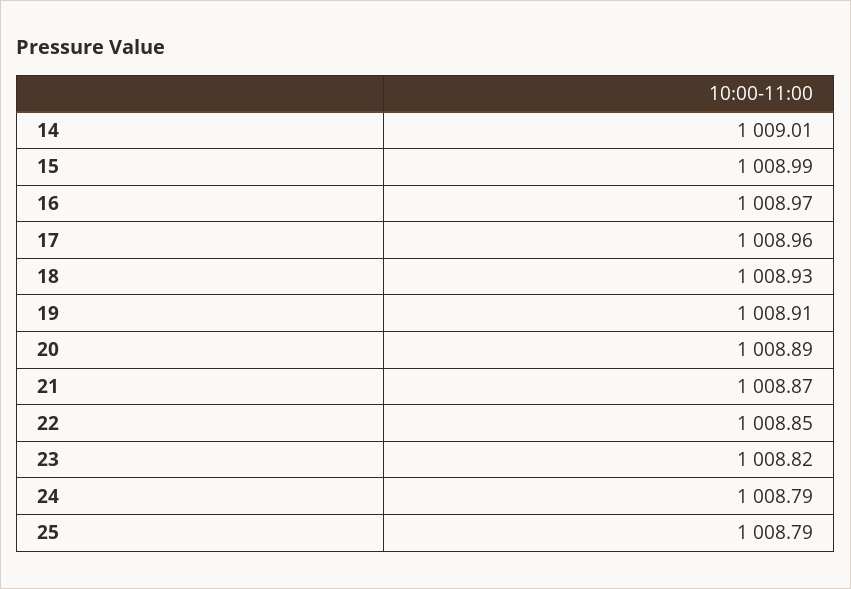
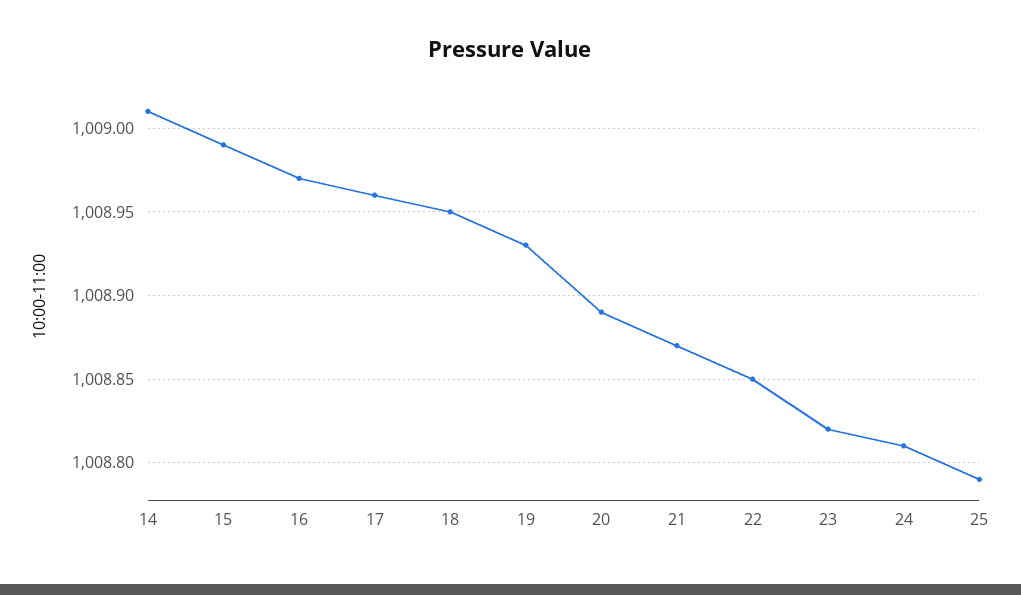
  {
    "14": 1009.01,
    "15": 1008.99,
    "16": 1008.97,
    "17": 1008.96,
-   "18": 1008.93,
+   "18": 1008.95,
-   "19": 1008.91,
+   "19": 1008.93,
    "20": 1008.89,
    "21": 1008.87,
    "22": 1008.85,
    "23": 1008.82,
-   "24": 1008.79,
+   "24": 1008.81,
    "25": 1008.79
  }

